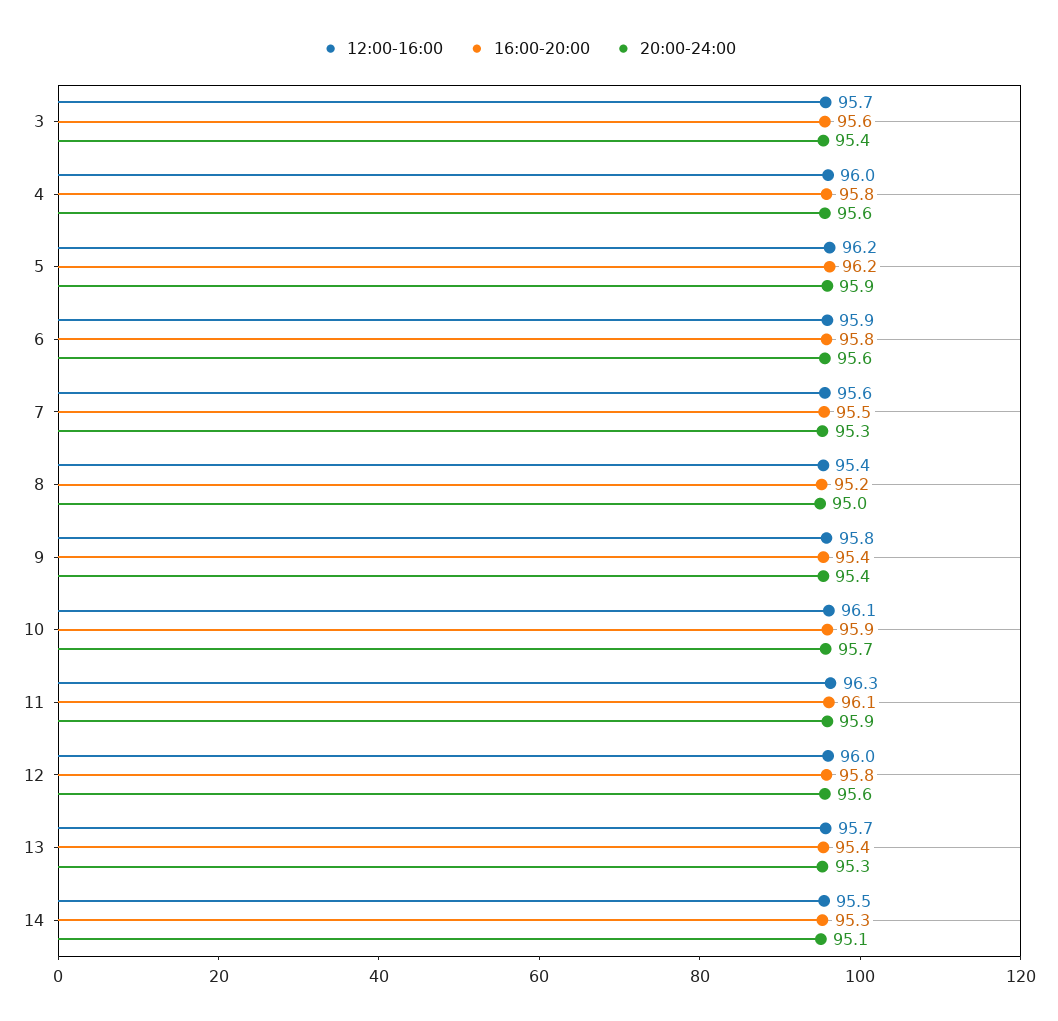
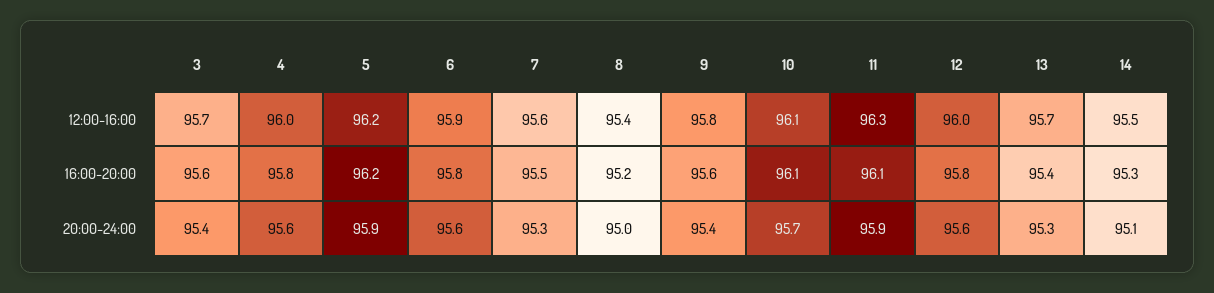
  {
    "12:00-16:00": {
      "3": 95.7,
      "4": 96,
      "5": 96.2,
      "6": 95.9,
      "7": 95.6,
      "8": 95.4,
      "9": 95.8,
      "10": 96.1,
      "11": 96.3,
      "12": 96,
      "13": 95.7,
      "14": 95.5
    },
    "16:00-20:00": {
      "3": 95.6,
      "4": 95.8,
      "5": 96.2,
      "6": 95.8,
      "7": 95.5,
      "8": 95.2,
-     "9": 95.4,
+     "9": 95.6,
-     "10": 95.9,
+     "10": 96.1,
      "11": 96.1,
      "12": 95.8,
      "13": 95.4,
      "14": 95.3
    },
    "20:00-24:00": {
      "3": 95.4,
      "4": 95.6,
      "5": 95.9,
      "6": 95.6,
      "7": 95.3,
      "8": 95,
      "9": 95.4,
      "10": 95.7,
      "11": 95.9,
      "12": 95.6,
      "13": 95.3,
      "14": 95.1
    }
  }

